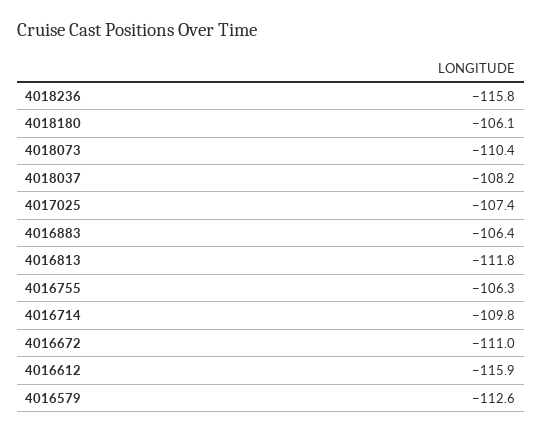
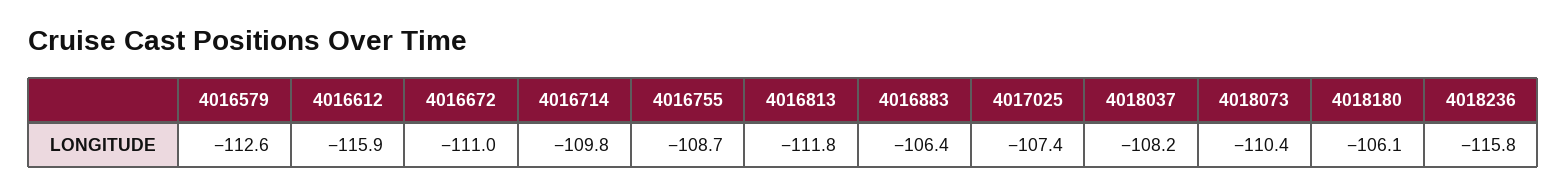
  {
    "4018236": -115.8,
    "4018180": -106.1,
    "4018073": -110.4,
    "4018037": -108.2,
    "4017025": -107.4,
    "4016883": -106.4,
    "4016813": -111.8,
-   "4016755": -106.3,
+   "4016755": -108.7,
    "4016714": -109.8,
    "4016672": -111,
    "4016612": -115.9,
    "4016579": -112.6
  }

